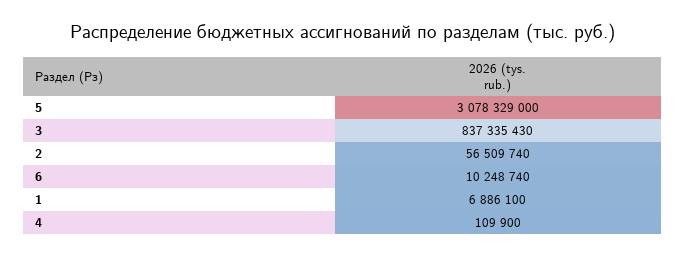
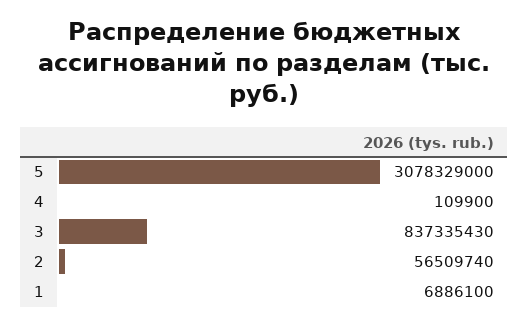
  {
    "5": 3078329000,
    "3": 837335430,
    "2": 56509740,
-   "6": 10248740,
    "1": 6886100,
    "4": 109900
  }

